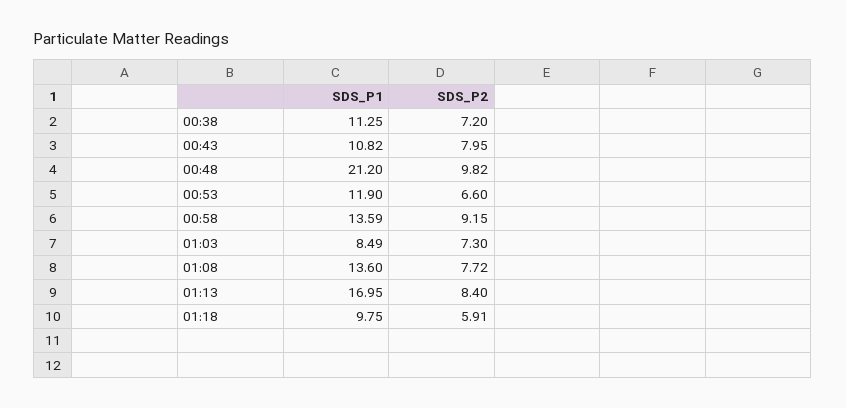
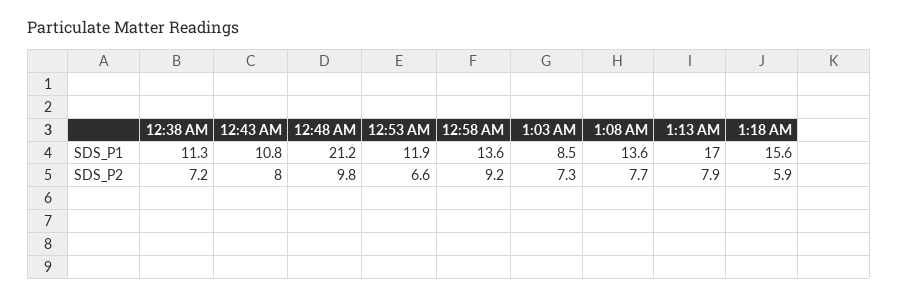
  {
    "SDS_P1": {
      "00:38": 11.25,
      "00:43": 10.82,
      "00:48": 21.2,
      "00:53": 11.9,
      "00:58": 13.59,
      "01:03": 8.49,
      "01:08": 13.6,
      "01:13": 16.95,
-     "01:18": 9.75
+     "01:18": 15.6
    },
    "SDS_P2": {
      "00:38": 7.2,
      "00:43": 7.95,
      "00:48": 9.82,
      "00:53": 6.6,
      "00:58": 9.15,
      "01:03": 7.3,
      "01:08": 7.72,
-     "01:13": 8.4,
+     "01:13": 7.9,
      "01:18": 5.91
    }
  }

